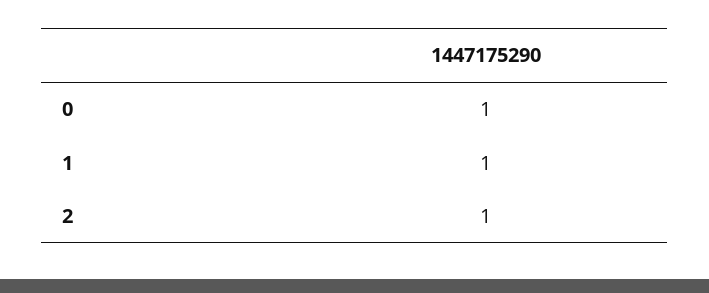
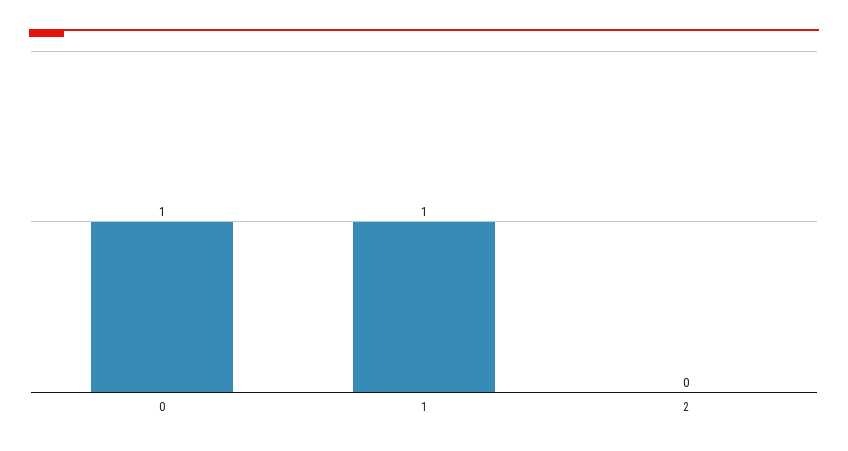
  {
    "0": 1,
    "1": 1,
-   "2": 1
+   "2": 0
  }

